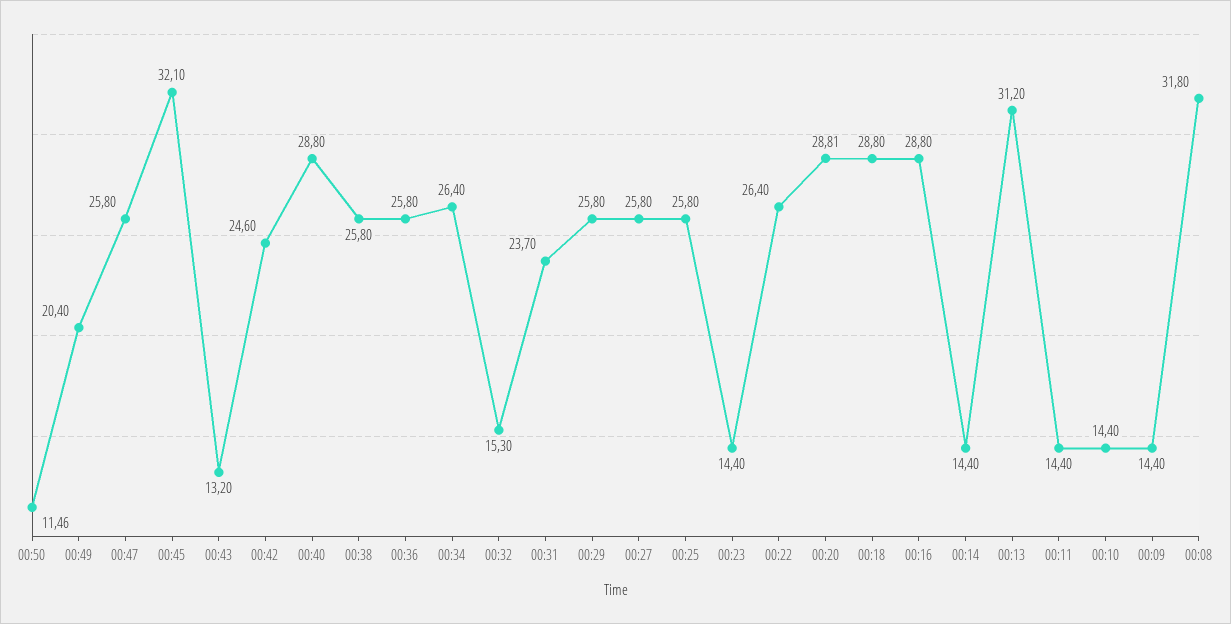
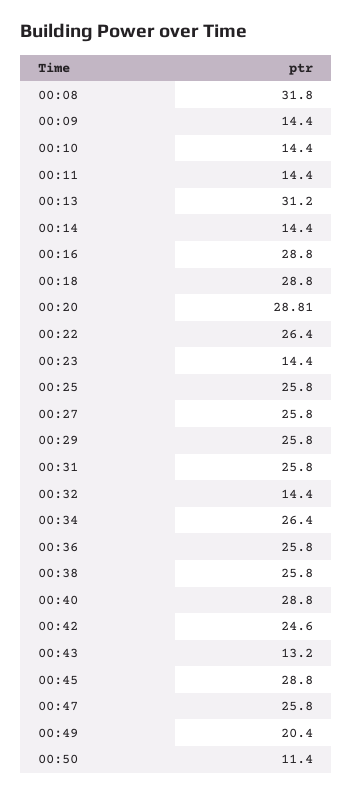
  {
-   "00:50": 11.46,
+   "00:50": 11.4,
    "00:49": 20.4,
    "00:47": 25.8,
-   "00:45": 32.1,
+   "00:45": 28.8,
    "00:43": 13.2,
    "00:42": 24.6,
    "00:40": 28.8,
    "00:38": 25.8,
    "00:36": 25.8,
    "00:34": 26.4,
-   "00:32": 15.3,
+   "00:32": 14.4,
-   "00:31": 23.7,
+   "00:31": 25.8,
    "00:29": 25.8,
    "00:27": 25.8,
    "00:25": 25.8,
    "00:23": 14.4,
    "00:22": 26.4,
    "00:20": 28.81,
    "00:18": 28.8,
    "00:16": 28.8,
    "00:14": 14.4,
    "00:13": 31.2,
    "00:11": 14.4,
    "00:10": 14.4,
    "00:09": 14.4,
    "00:08": 31.8
  }

